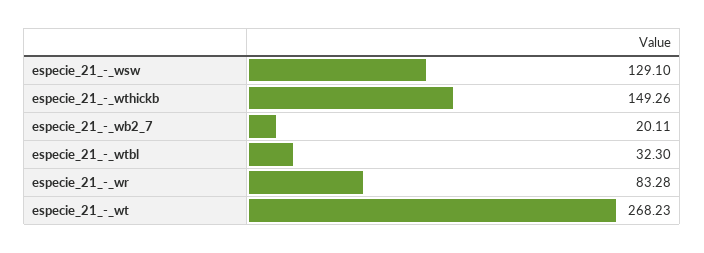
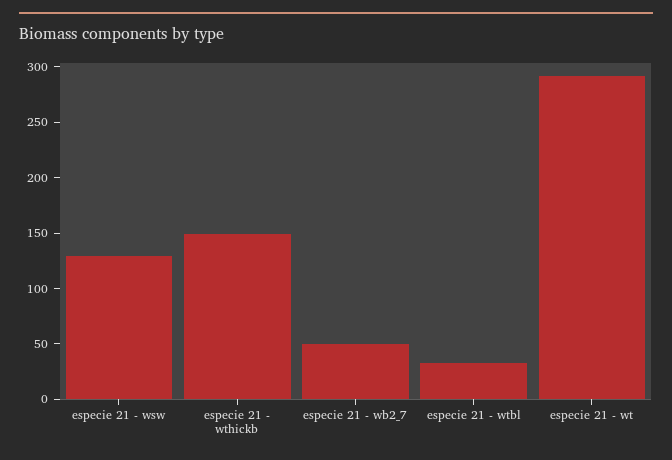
  {
    "especie_21_-_wsw": 129.1,
    "especie_21_-_wthickb": 149.26,
-   "especie_21_-_wb2_7": 20.11,
+   "especie_21_-_wb2_7": 50,
    "especie_21_-_wtbl": 32.3,
-   "especie_21_-_wr": 83.28,
-   "especie_21_-_wt": 268.23
+   "especie_21_-_wt": 290
  }

